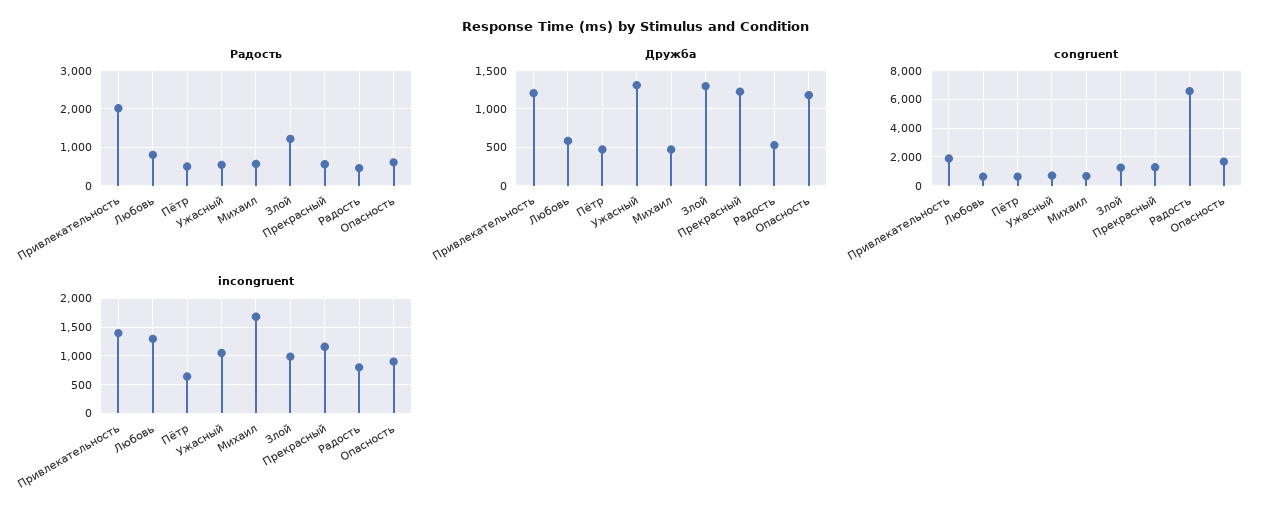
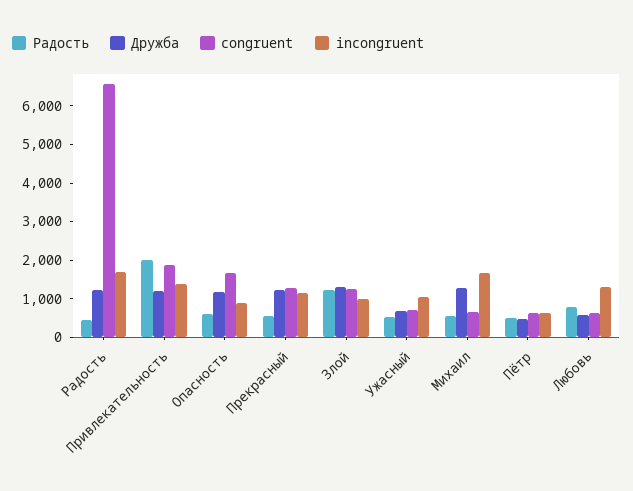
  {
    "Радость": {
      "Привлекательность": 2000,
      "Любовь": 800,
      "Пётр": 400,
      "Ужасный": 600,
      "Михаил": 600,
      "Злой": 1200,
      "Прекрасный": 600,
      "Радость": 400,
      "Опасность": 600
    },
    "Дружба": {
      "Привлекательность": 1200,
      "Любовь": 600,
      "Пётр": 500,
-     "Ужасный": 1300,
+     "Ужасный": 750,
-     "Михаил": 500,
+     "Михаил": 1250,
      "Злой": 1300,
      "Прекрасный": 1200,
-     "Радость": 500,
+     "Радость": 1250,
      "Опасность": 1200
    },
    "congruent": {
      "Привлекательность": 2000,
      "Любовь": 500,
      "Пётр": 500,
      "Ужасный": 750,
      "Михаил": 750,
      "Злой": 1250,
      "Прекрасный": 1250,
      "Радость": 6500,
      "Опасность": 1750
    },
    "incongruent": {
      "Привлекательность": 1500,
      "Любовь": 1250,
      "Пётр": 750,
      "Ужасный": 1000,
      "Михаил": 1750,
      "Злой": 1000,
      "Прекрасный": 1250,
-     "Радость": 750,
+     "Радость": 1750,
      "Опасность": 1000
    }
  }

